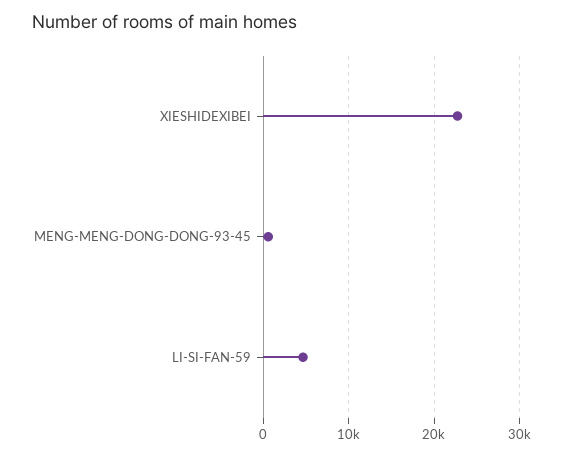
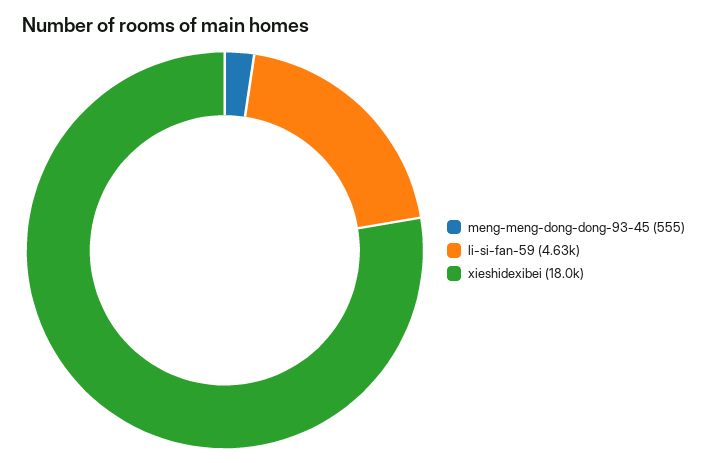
  {
-   "XIESHIDEXIBEI": 23000,
+   "XIESHIDEXIBEI": 18000,
    "MENG-MENG-DONG-DONG-93-45": 555,
    "LI-SI-FAN-59": 4630
  }

